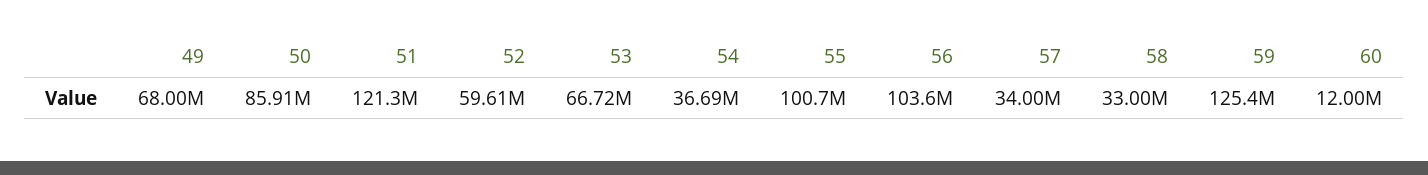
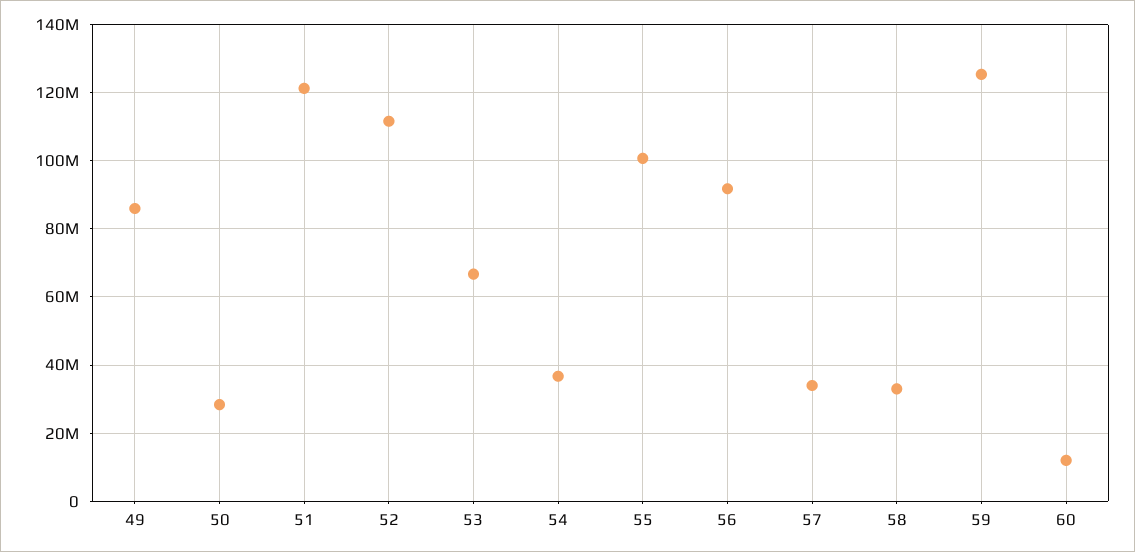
  {
-   "49": 68000000,
+   "49": 86000000,
-   "50": 85910000,
+   "50": 28000000,
    "51": 121300000,
-   "52": 59610000,
+   "52": 112000000,
    "53": 66720000,
    "54": 36690000,
    "55": 100700000,
-   "56": 103600000,
+   "56": 92000000,
    "57": 34000000,
    "58": 33000000,
    "59": 125400000,
    "60": 12000000
  }

